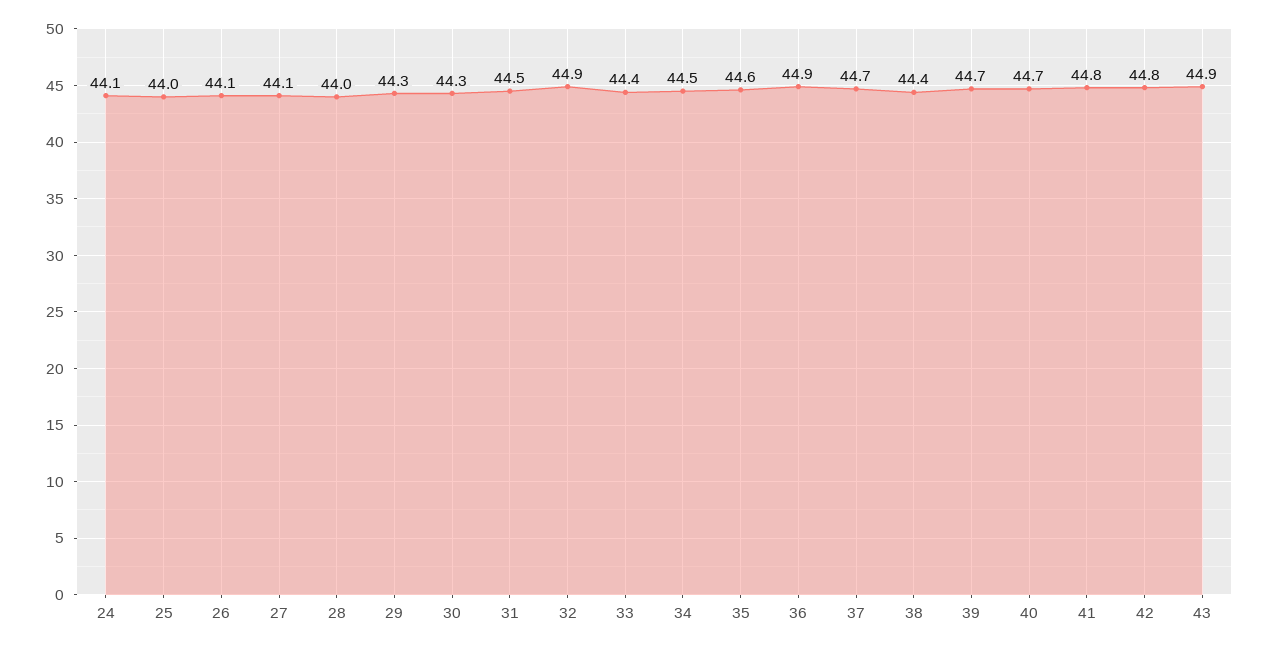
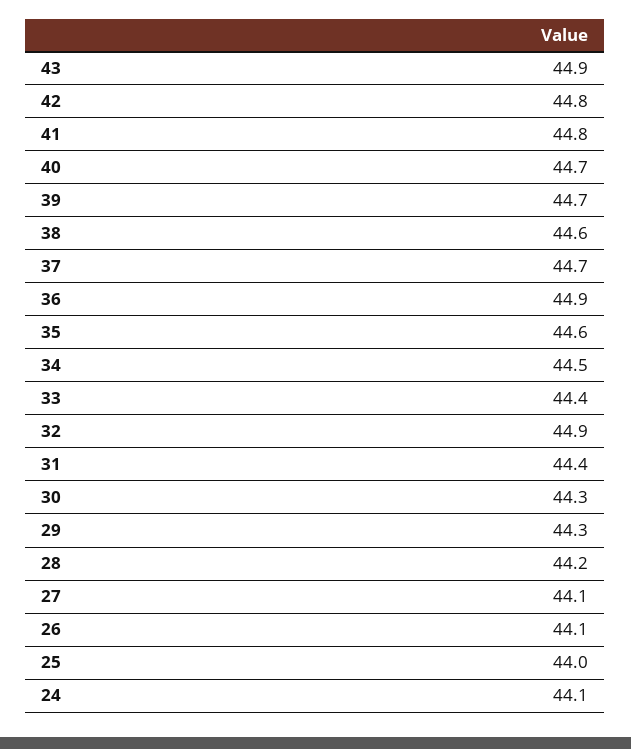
  {
    "24": 44.1,
    "25": 44,
    "26": 44.1,
    "27": 44.1,
-   "28": 44,
+   "28": 44.2,
    "29": 44.3,
    "30": 44.3,
-   "31": 44.5,
+   "31": 44.4,
    "32": 44.9,
    "33": 44.4,
    "34": 44.5,
    "35": 44.6,
    "36": 44.9,
    "37": 44.7,
-   "38": 44.4,
+   "38": 44.6,
    "39": 44.7,
    "40": 44.7,
    "41": 44.8,
    "42": 44.8,
    "43": 44.9
  }

